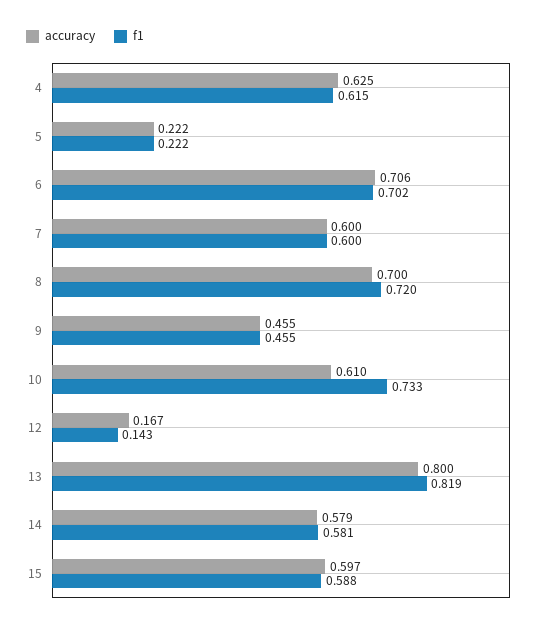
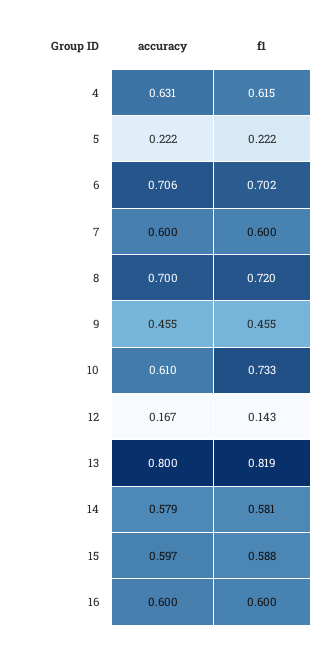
  {
    "accuracy": {
-     "4": 0.625,
+     "4": 0.631,
      "5": 0.222,
      "6": 0.706,
      "7": 0.6,
      "8": 0.7,
      "9": 0.455,
      "10": 0.61,
      "12": 0.167,
      "13": 0.8,
      "14": 0.579,
-     "15": 0.597
+     "15": 0.597,
+     "16": 0.6
    },
    "f1": {
      "4": 0.615,
      "5": 0.222,
      "6": 0.702,
      "7": 0.6,
      "8": 0.72,
      "9": 0.455,
      "10": 0.733,
      "12": 0.143,
      "13": 0.819,
      "14": 0.581,
-     "15": 0.588
+     "15": 0.588,
+     "16": 0.6
    }
  }

